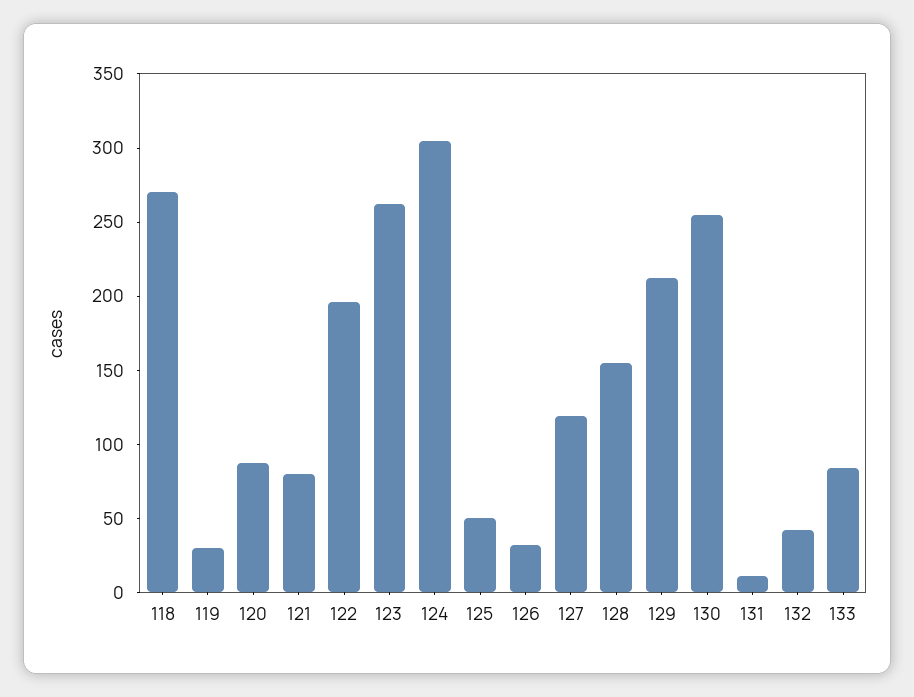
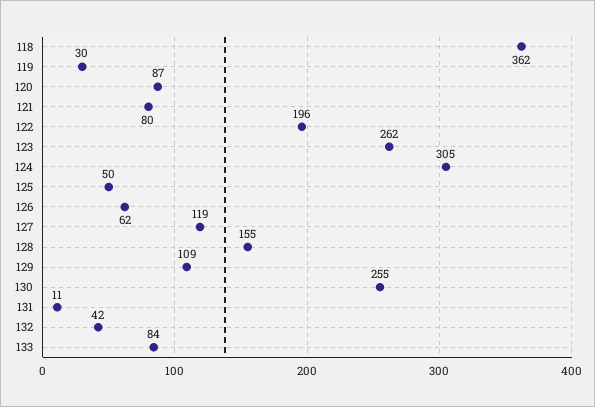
  {
-   "118": 270,
+   "118": 362,
    "119": 30,
    "120": 87,
    "121": 80,
    "122": 196,
    "123": 262,
    "124": 305,
    "125": 50,
-   "126": 30,
+   "126": 62,
    "127": 119,
    "128": 155,
-   "129": 210,
+   "129": 109,
    "130": 255,
    "131": 11,
    "132": 42,
    "133": 84
  }

